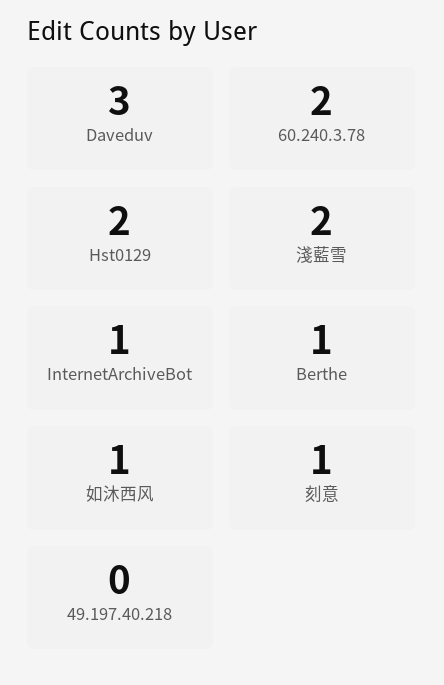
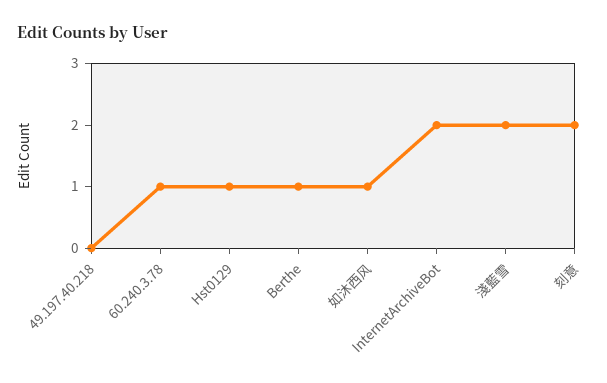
  {
-   "Daveduv": 3,
-   "60.240.3.78": 2,
+   "60.240.3.78": 1,
-   "Hst0129": 2,
+   "Hst0129": 1,
    "淺藍雪": 2,
-   "InternetArchiveBot": 1,
+   "InternetArchiveBot": 2,
    "Berthe": 1,
    "如沐西风": 1,
-   "刻意": 1,
+   "刻意": 2,
    "49.197.40.218": 0
  }

